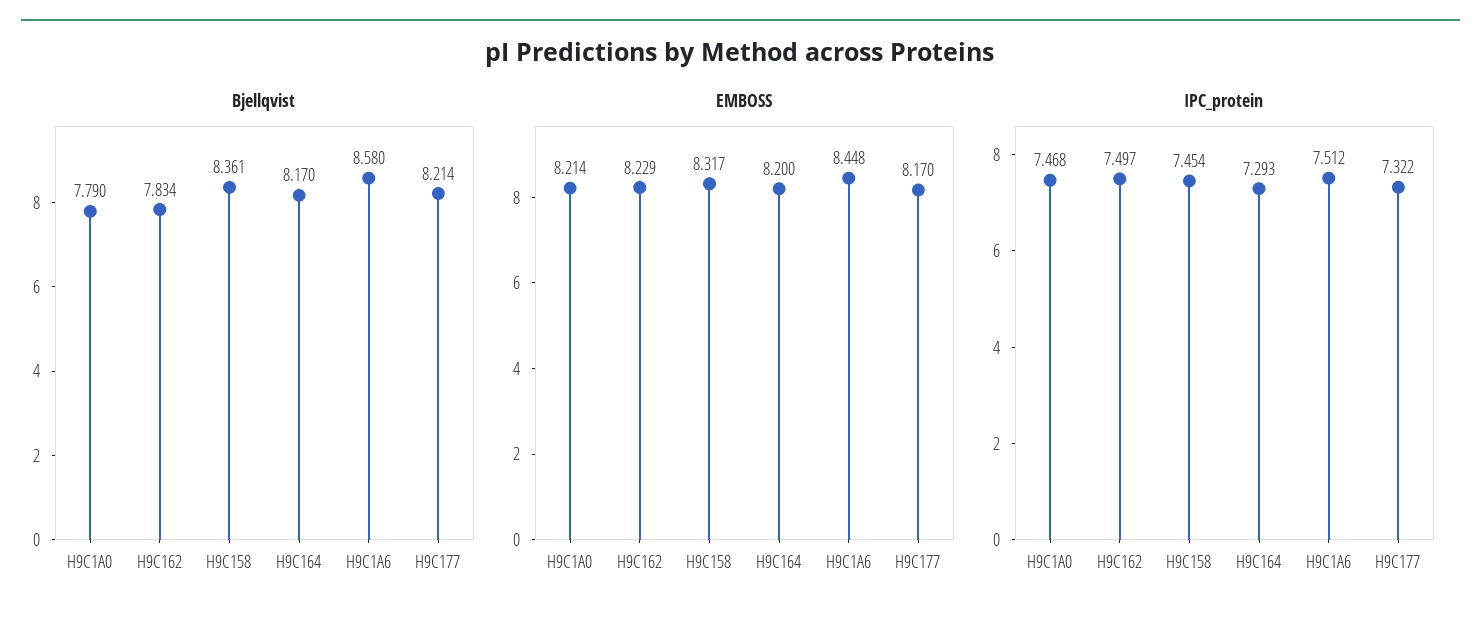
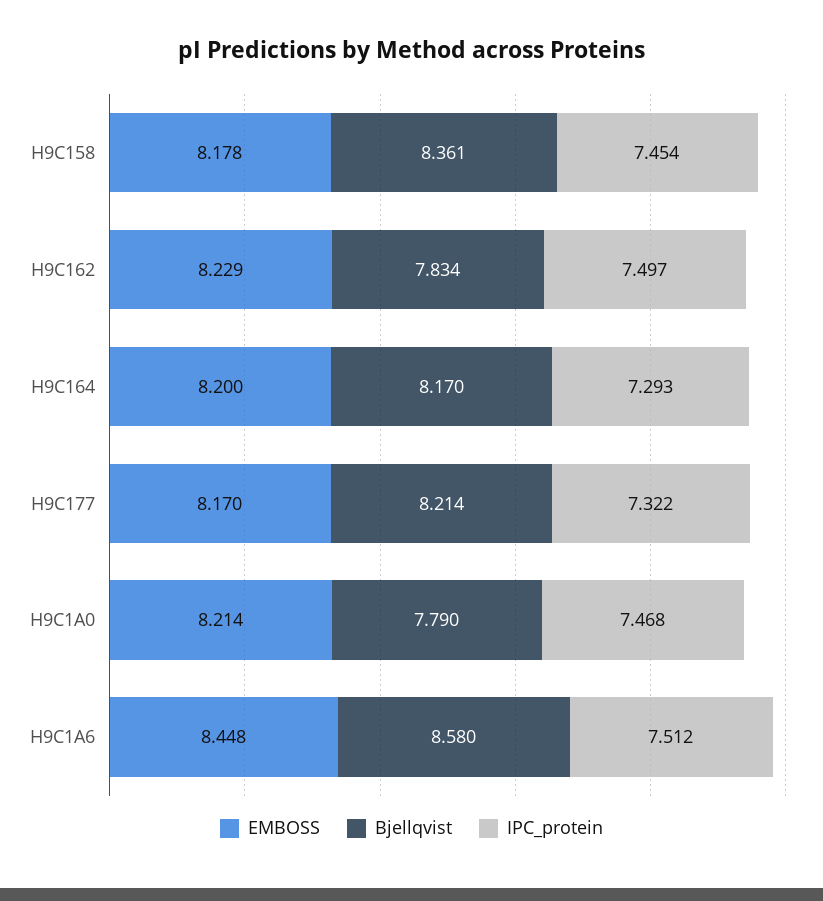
  {
    "Bjellqvist": {
      "H9C1A0": 7.79,
      "H9C162": 7.834,
      "H9C158": 8.361,
      "H9C164": 8.17,
      "H9C1A6": 8.58,
      "H9C177": 8.214
    },
    "EMBOSS": {
      "H9C1A0": 8.214,
      "H9C162": 8.229,
-     "H9C158": 8.317,
+     "H9C158": 8.178,
      "H9C164": 8.2,
      "H9C1A6": 8.448,
      "H9C177": 8.17
    },
    "IPC_protein": {
      "H9C1A0": 7.468,
      "H9C162": 7.497,
      "H9C158": 7.454,
      "H9C164": 7.293,
      "H9C1A6": 7.512,
      "H9C177": 7.322
    }
  }

